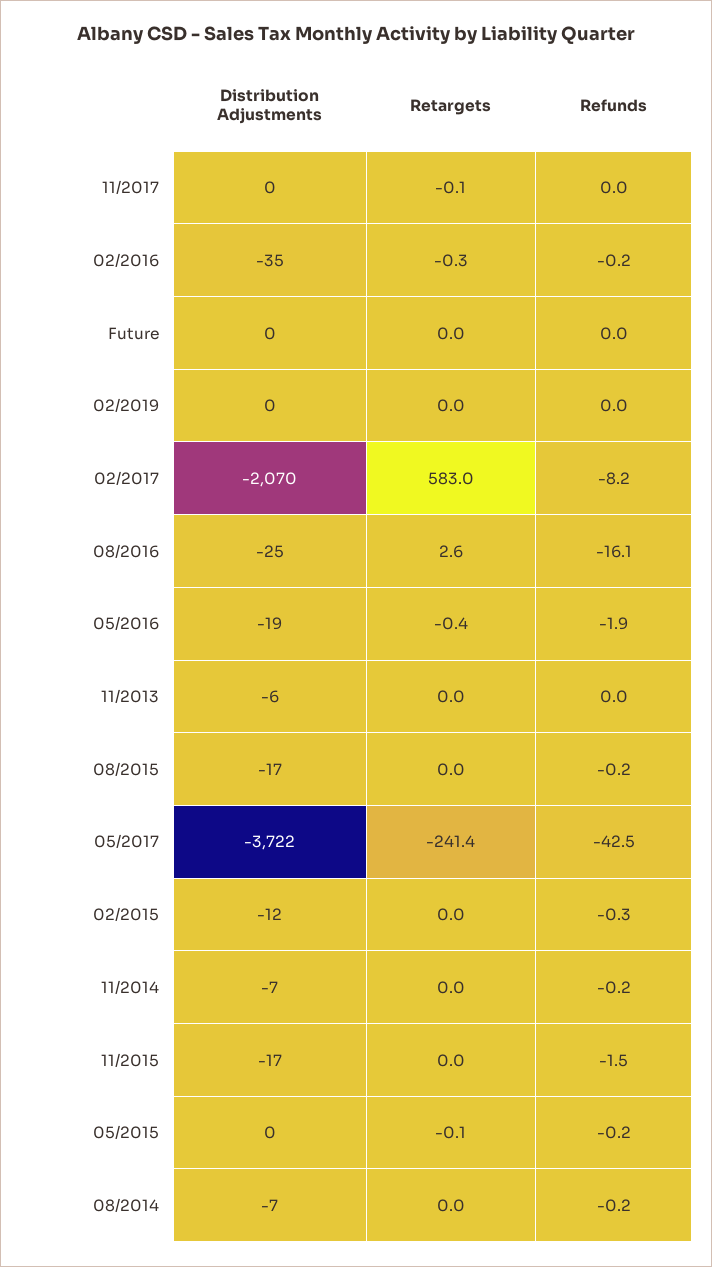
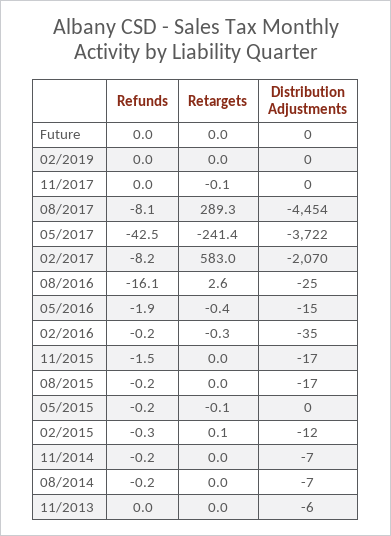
  {
    "Distribution Adjustments": {
      "11/2017": 0,
      "02/2016": -35,
      "Future": 0,
      "02/2019": 0,
      "02/2017": -2070,
      "08/2016": -25,
-     "05/2016": -19,
+     "05/2016": -15,
      "11/2013": -6,
      "08/2015": -17,
      "05/2017": -3722,
      "02/2015": -12,
      "11/2014": -7,
      "11/2015": -17,
      "05/2015": 0,
-     "08/2014": -7
+     "08/2014": -7,
+     "08/2017": -4454
    },
    "Retargets": {
      "11/2017": -0.1,
      "02/2016": -0.3,
      "Future": 0,
      "02/2019": 0,
      "02/2017": 583,
      "08/2016": 2.6,
      "05/2016": -0.4,
      "11/2013": 0,
      "08/2015": 0,
      "05/2017": -241.4,
-     "02/2015": 0,
+     "02/2015": 0.1,
      "11/2014": 0,
      "11/2015": 0,
      "05/2015": -0.1,
-     "08/2014": 0
+     "08/2014": 0,
+     "08/2017": 289.3
    },
    "Refunds": {
      "11/2017": 0,
      "02/2016": -0.2,
      "Future": 0,
      "02/2019": 0,
      "02/2017": -8.2,
      "08/2016": -16.1,
      "05/2016": -1.9,
      "11/2013": 0,
      "08/2015": -0.2,
      "05/2017": -42.5,
      "02/2015": -0.3,
      "11/2014": -0.2,
      "11/2015": -1.5,
      "05/2015": -0.2,
-     "08/2014": -0.2
+     "08/2014": -0.2,
+     "08/2017": -8.1
    }
  }

